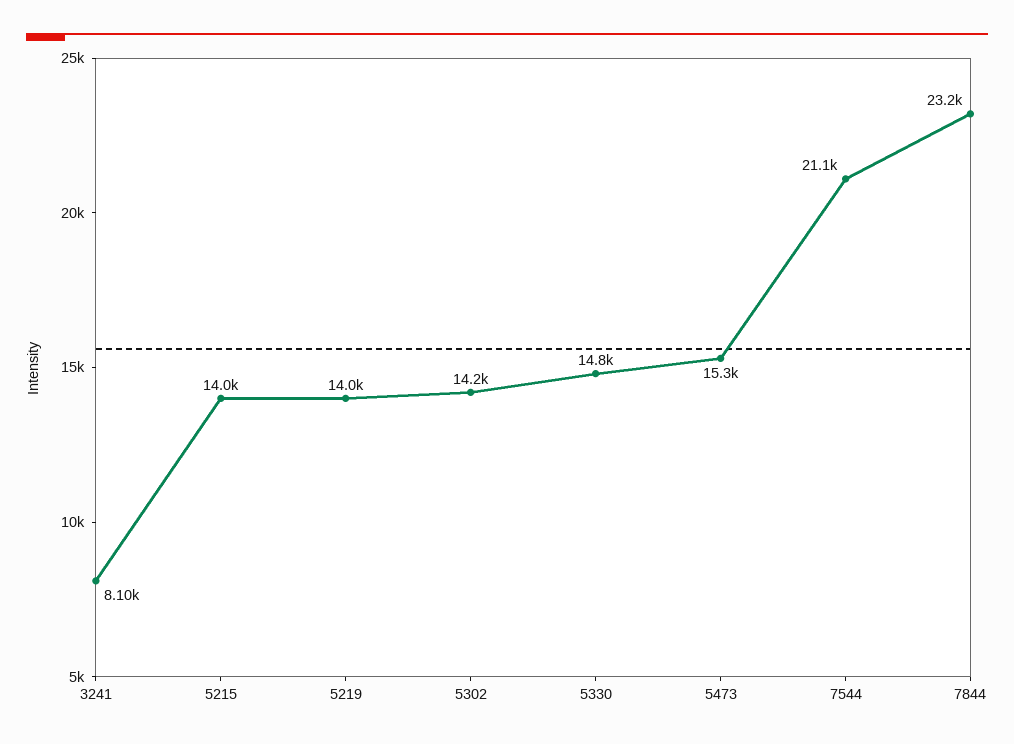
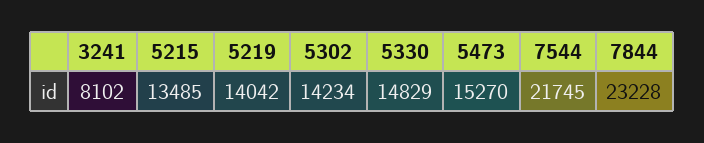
  {
    "3241": 8102,
-   "5215": 14000,
+   "5215": 13485,
    "5219": 14042,
    "5302": 14234,
    "5330": 14829,
    "5473": 15270,
-   "7544": 21100,
+   "7544": 21745,
    "7844": 23228
  }

